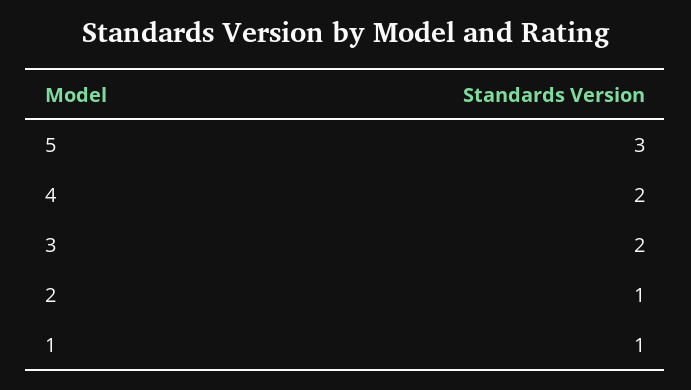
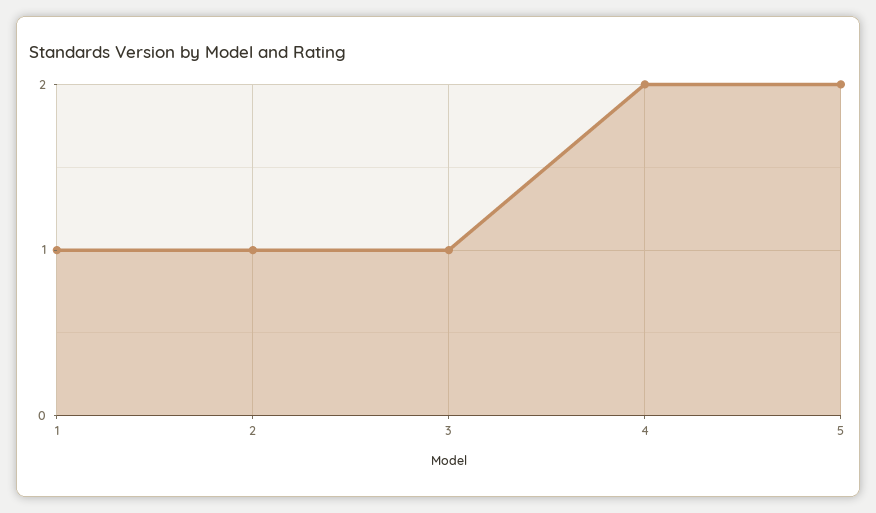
  {
-   "5": 3,
+   "5": 2,
    "4": 2,
-   "3": 2,
+   "3": 1,
    "2": 1,
    "1": 1
  }

